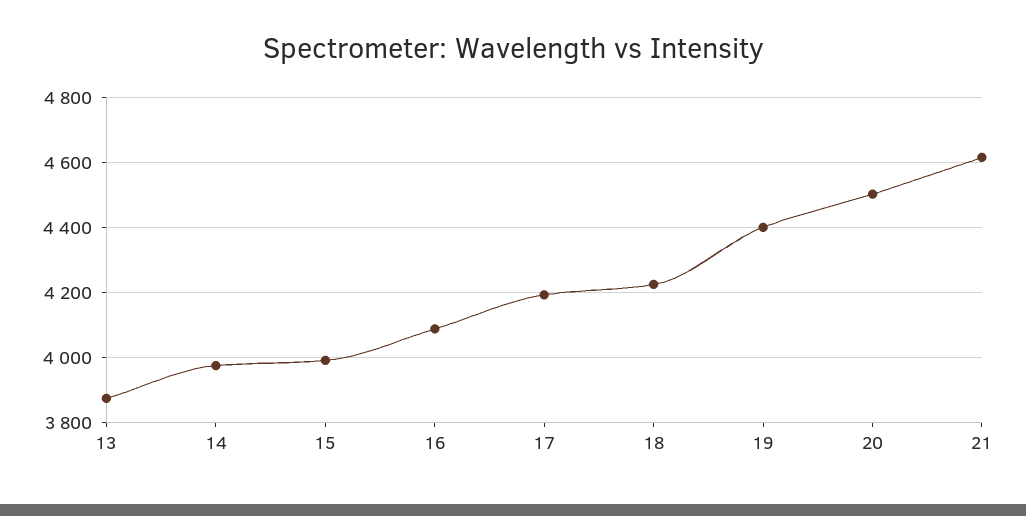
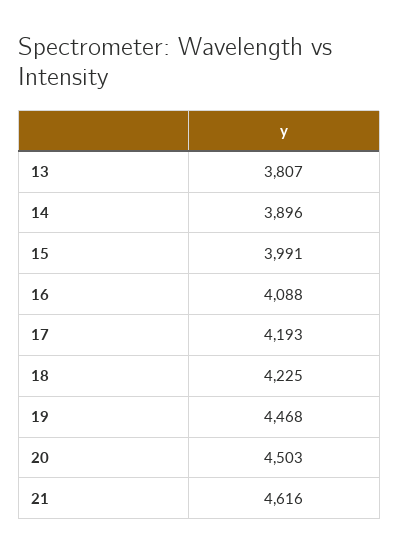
  {
-   "13": 3880,
+   "13": 3807,
-   "14": 3980,
+   "14": 3896,
    "15": 3991,
    "16": 4088,
    "17": 4193,
    "18": 4225,
-   "19": 4400,
+   "19": 4468,
    "20": 4503,
    "21": 4616
  }

